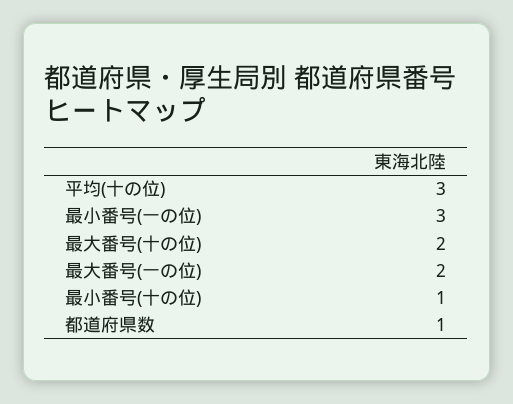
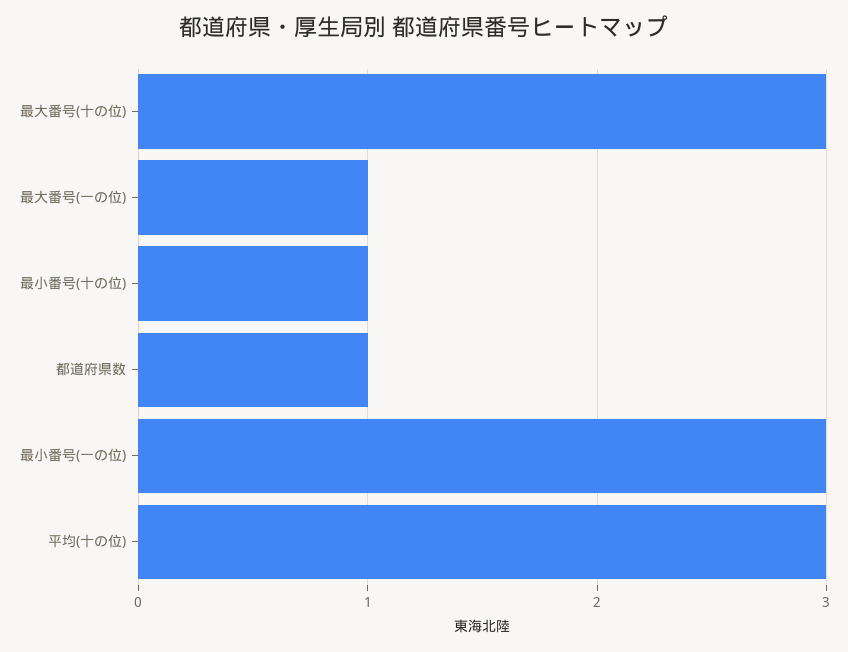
  {
    "平均(十の位)": 3,
    "最小番号(一の位)": 3,
-   "最大番号(十の位)": 2,
+   "最大番号(十の位)": 3,
-   "最大番号(一の位)": 2,
+   "最大番号(一の位)": 1,
    "最小番号(十の位)": 1,
    "都道府県数": 1
  }

